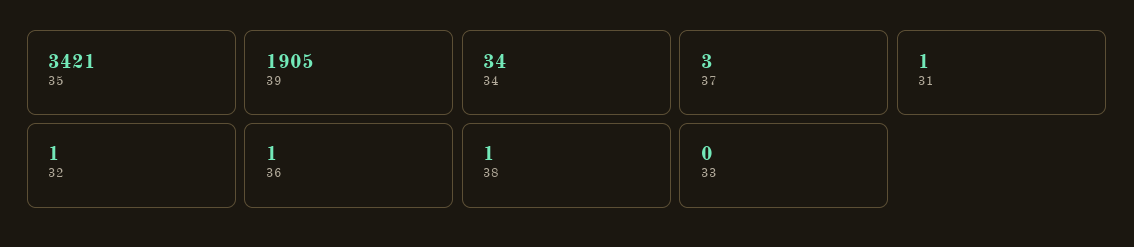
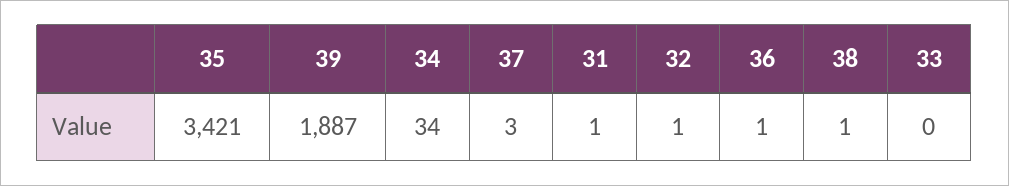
  {
    "35": 3421,
-   "39": 1905,
+   "39": 1887,
    "34": 34,
    "37": 3,
    "31": 1,
    "32": 1,
    "36": 1,
    "38": 1,
    "33": 0
  }

